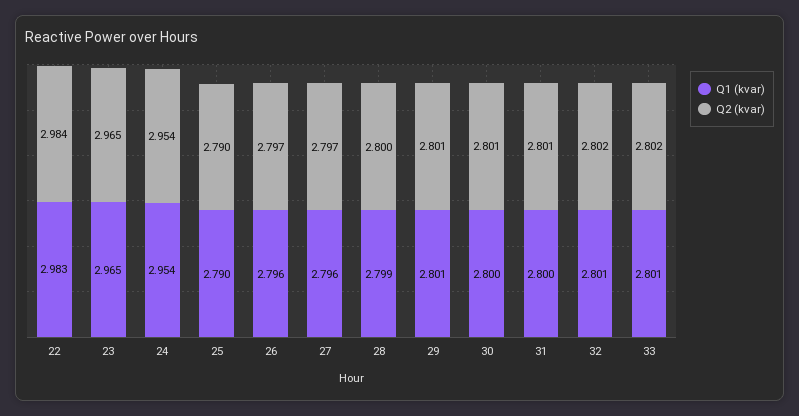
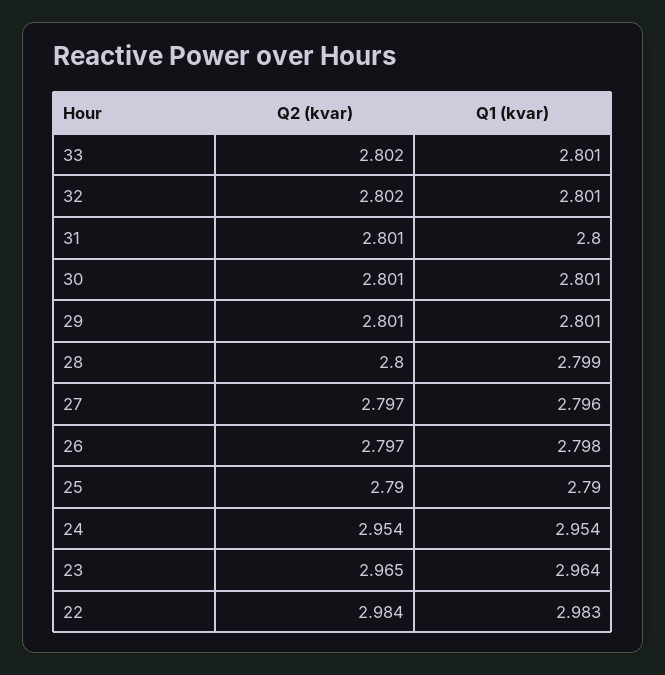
  {
    "Q1 (kvar)": {
      "22": 2.983,
-     "23": 2.965,
+     "23": 2.964,
      "24": 2.954,
      "25": 2.79,
-     "26": 2.796,
+     "26": 2.798,
      "27": 2.796,
      "28": 2.799,
      "29": 2.801,
-     "30": 2.8,
+     "30": 2.801,
      "31": 2.8,
      "32": 2.801,
      "33": 2.801
    },
    "Q2 (kvar)": {
      "22": 2.984,
      "23": 2.965,
      "24": 2.954,
      "25": 2.79,
      "26": 2.797,
      "27": 2.797,
      "28": 2.8,
      "29": 2.801,
      "30": 2.801,
      "31": 2.801,
      "32": 2.802,
      "33": 2.802
    }
  }

